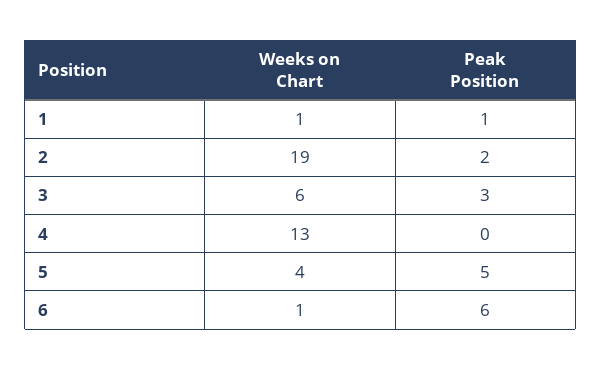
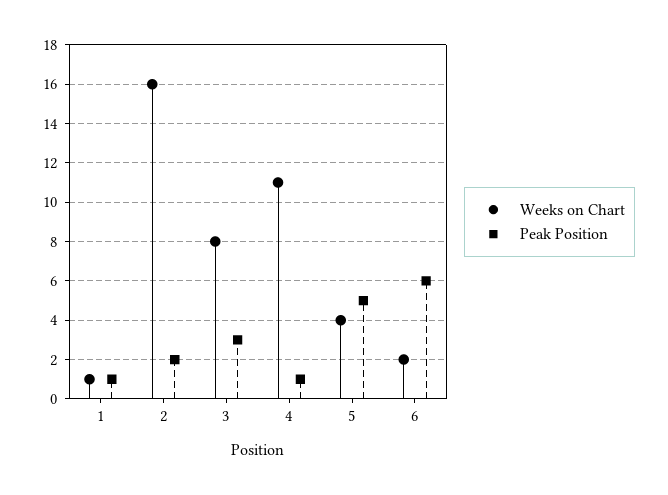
  {
    "Weeks on Chart": {
      "1": 1,
-     "2": 19,
+     "2": 16,
-     "3": 6,
+     "3": 8,
-     "4": 13,
+     "4": 11,
      "5": 4,
-     "6": 1
+     "6": 2
    },
    "Peak Position": {
      "1": 1,
      "2": 2,
      "3": 3,
-     "4": 0,
+     "4": 1,
      "5": 5,
      "6": 6
    }
  }

